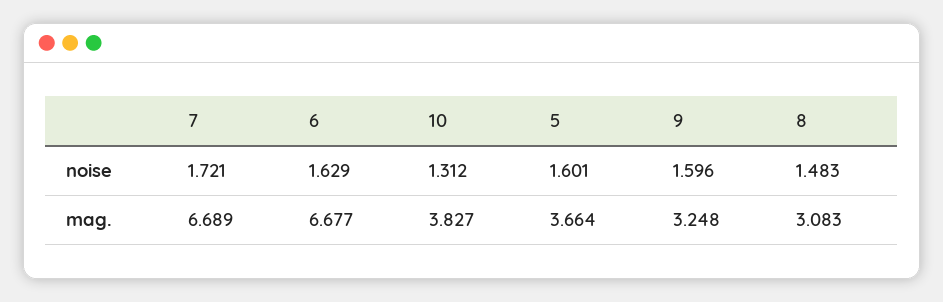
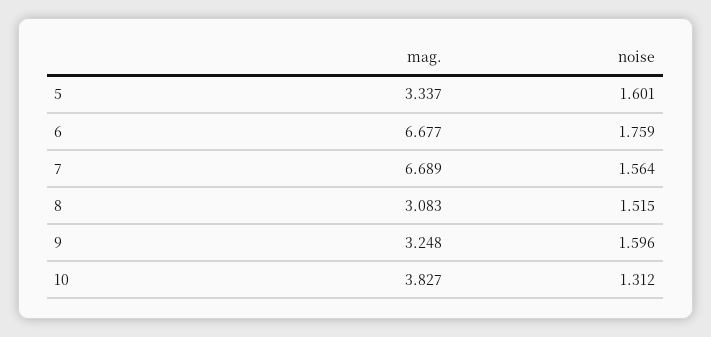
  {
    "7": {
-     "noise": 1.721,
+     "noise": 1.564,
      "mag.": 6.689
    },
    "6": {
-     "noise": 1.629,
+     "noise": 1.759,
      "mag.": 6.677
    },
    "10": {
      "noise": 1.312,
      "mag.": 3.827
    },
    "5": {
      "noise": 1.601,
-     "mag.": 3.664
+     "mag.": 3.337
    },
    "9": {
      "noise": 1.596,
      "mag.": 3.248
    },
    "8": {
-     "noise": 1.483,
+     "noise": 1.515,
      "mag.": 3.083
    }
  }

